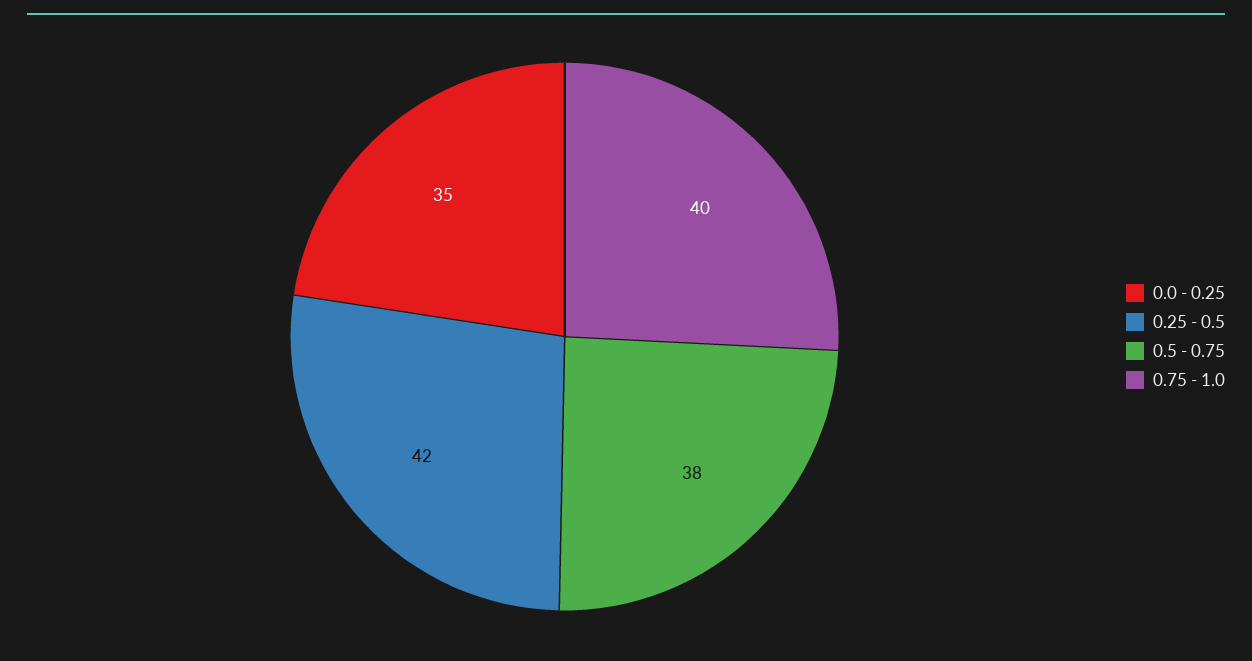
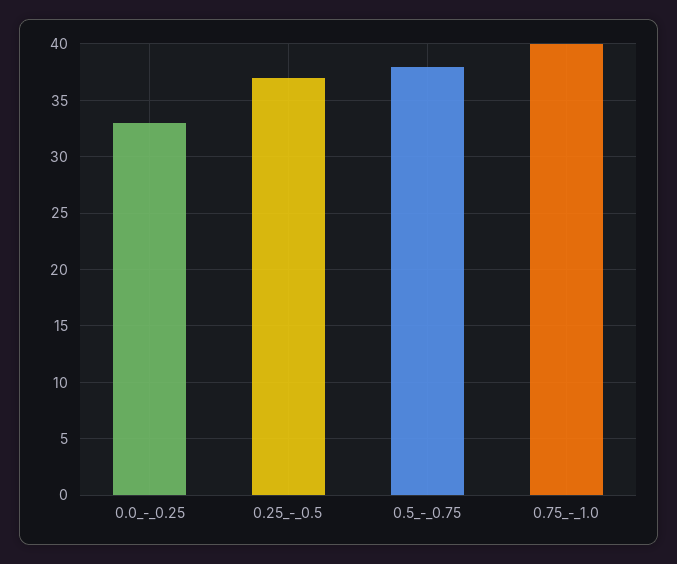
  {
-   "0.0 - 0.25": 35,
+   "0.0 - 0.25": 33,
-   "0.25 - 0.5": 42,
+   "0.25 - 0.5": 37,
    "0.5 - 0.75": 38,
    "0.75 - 1.0": 40
  }

